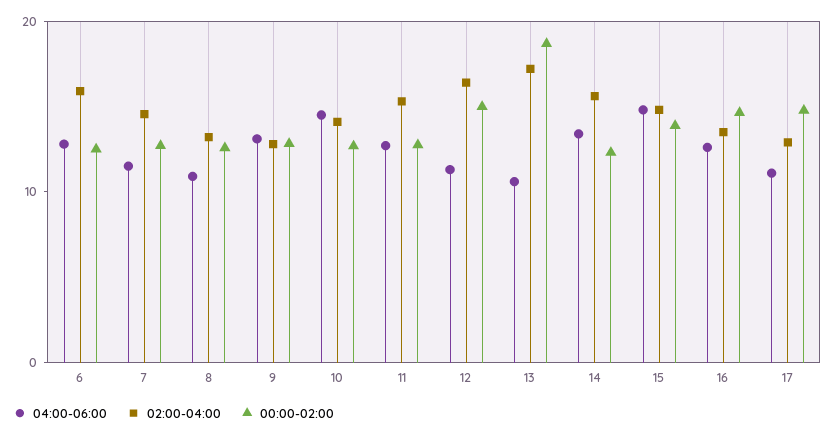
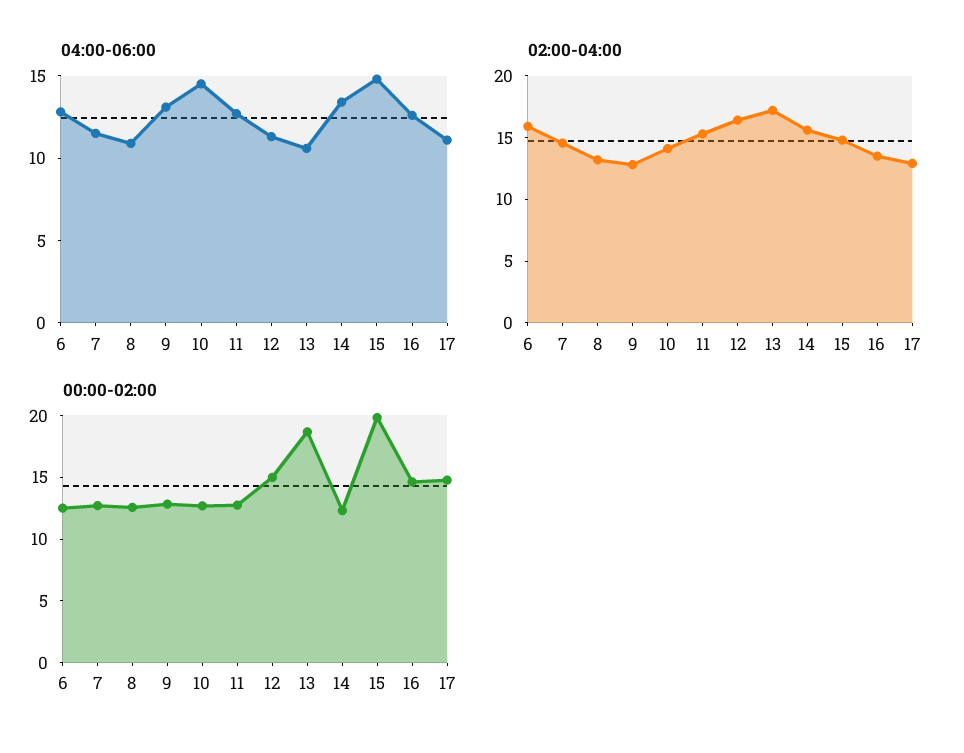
  {
    "04:00-06:00": {
      "6": 13,
      "7": 12,
      "8": 11,
      "9": 13,
      "10": 15,
      "11": 13,
      "12": 11,
      "13": 11,
      "14": 13,
      "15": 15,
      "16": 13,
      "17": 11
    },
    "02:00-04:00": {
      "6": 16,
      "7": 15,
      "8": 13,
      "9": 13,
      "10": 14,
      "11": 15,
      "12": 16,
      "13": 17,
      "14": 16,
      "15": 15,
      "16": 14,
      "17": 13
    },
    "00:00-02:00": {
      "6": 13,
      "7": 13,
      "8": 13,
      "9": 13,
      "10": 13,
      "11": 13,
      "12": 15,
      "13": 19,
      "14": 12,
-     "15": 14,
+     "15": 20,
      "16": 15,
      "17": 15
    }
  }

